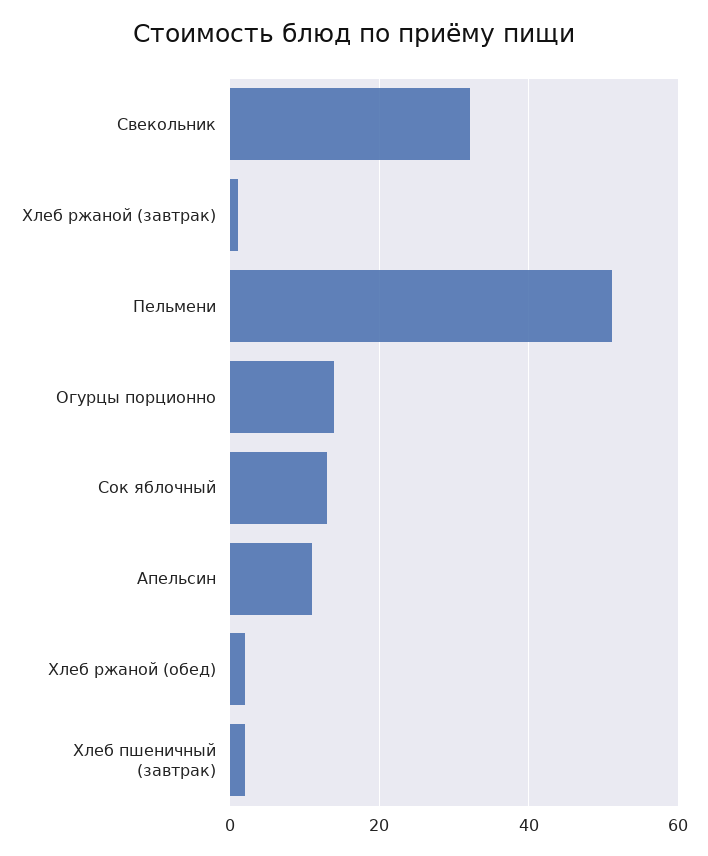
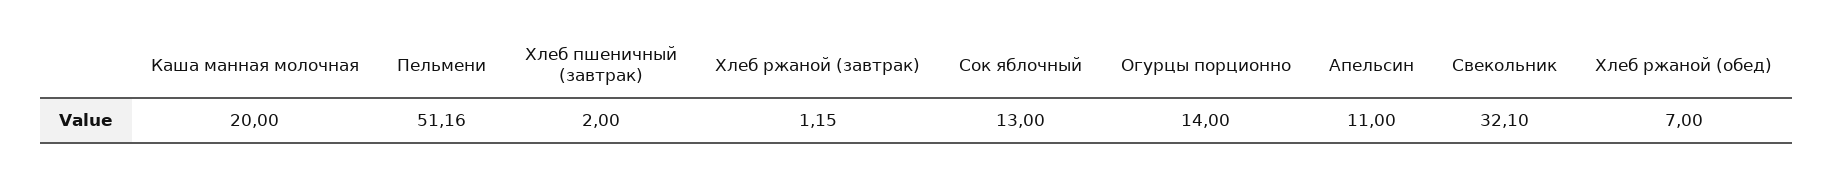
  {
    "Свекольник": 32.1,
    "Хлеб ржаной (завтрак)": 1.15,
    "Пельмени": 51.16,
    "Огурцы порционно": 14,
    "Сок яблочный": 13,
    "Апельсин": 11,
-   "Хлеб ржаной (обед)": 2,
+   "Хлеб ржаной (обед)": 7,
-   "Хлеб пшеничный (завтрак)": 2
+   "Хлеб пшеничный (завтрак)": 2,
+   "Каша манная молочная": 20
  }

